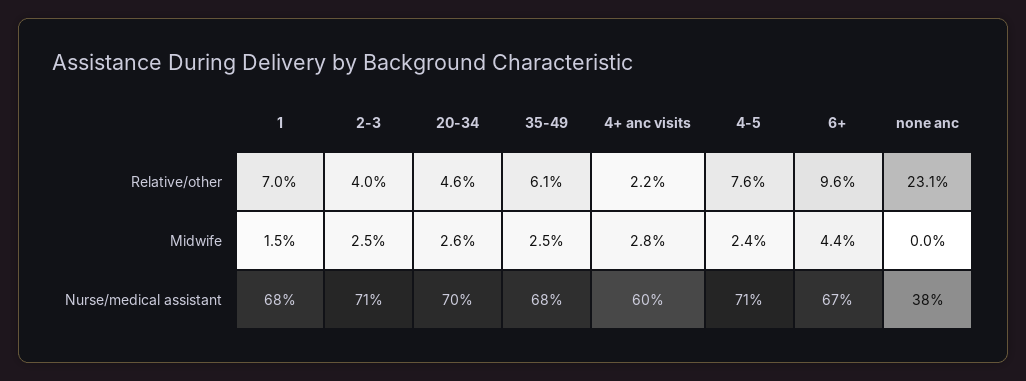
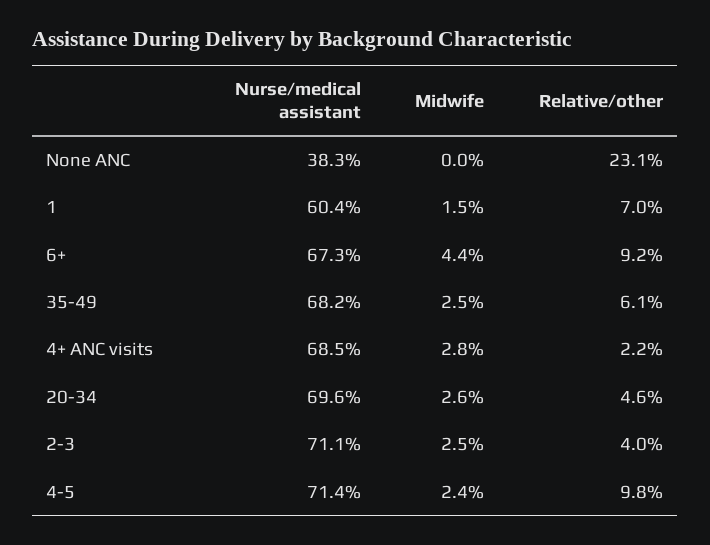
  {
    "1": {
      "Relative/other": 7,
      "Midwife": 1.5,
-     "Nurse/medical assistant": 68
+     "Nurse/medical assistant": 60.4
    },
    "2-3": {
      "Relative/other": 4,
      "Midwife": 2.5,
      "Nurse/medical assistant": 71.1
    },
    "20-34": {
      "Relative/other": 4.6,
      "Midwife": 2.6,
      "Nurse/medical assistant": 69.6
    },
    "35-49": {
      "Relative/other": 6.1,
      "Midwife": 2.5,
      "Nurse/medical assistant": 68.2
    },
    "4+ anc visits": {
      "Relative/other": 2.2,
      "Midwife": 2.8,
-     "Nurse/medical assistant": 60
+     "Nurse/medical assistant": 68.5
    },
    "4-5": {
-     "Relative/other": 7.6,
+     "Relative/other": 9.8,
      "Midwife": 2.4,
      "Nurse/medical assistant": 71.4
    },
    "6+": {
-     "Relative/other": 9.6,
+     "Relative/other": 9.2,
      "Midwife": 4.4,
      "Nurse/medical assistant": 67.3
    },
    "none anc": {
      "Relative/other": 23.1,
      "Midwife": 0,
      "Nurse/medical assistant": 38.3
    }
  }

